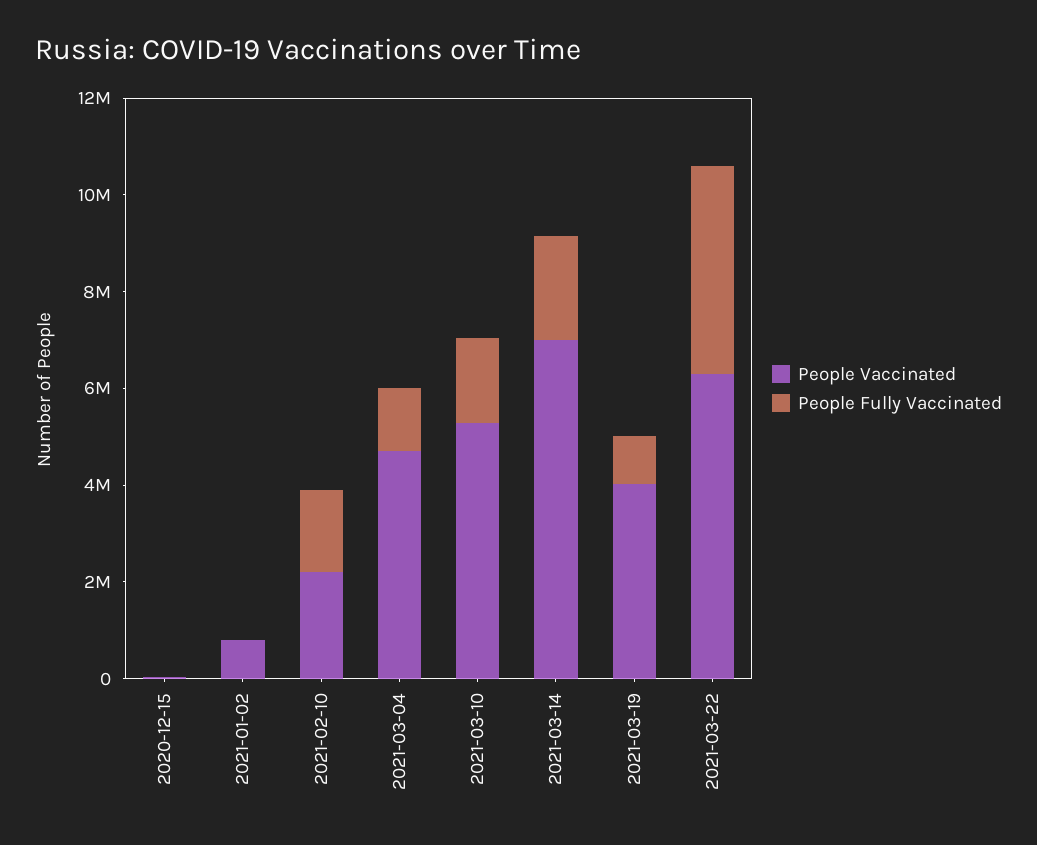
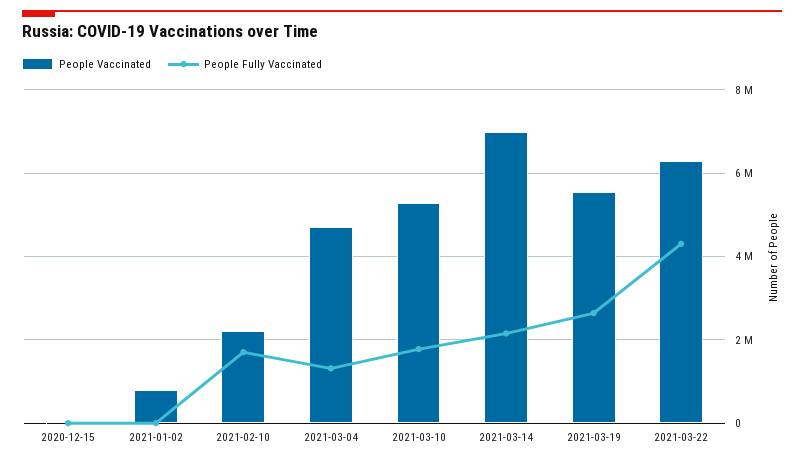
  {
    "People Vaccinated": {
      "2020-12-15": 0,
      "2021-01-02": 800000,
      "2021-02-10": 2200000,
      "2021-03-04": 4800000,
      "2021-03-10": 5200000,
      "2021-03-14": 7000000,
-     "2021-03-19": 4000000,
+     "2021-03-19": 5600000,
      "2021-03-22": 6400000
    },
    "People Fully Vaccinated": {
      "2020-12-15": 0,
      "2021-01-02": 0,
      "2021-02-10": 1800000,
      "2021-03-04": 1400000,
      "2021-03-10": 1800000,
      "2021-03-14": 2200000,
-     "2021-03-19": 1000000,
+     "2021-03-19": 2600000,
      "2021-03-22": 4400000
    }
  }

